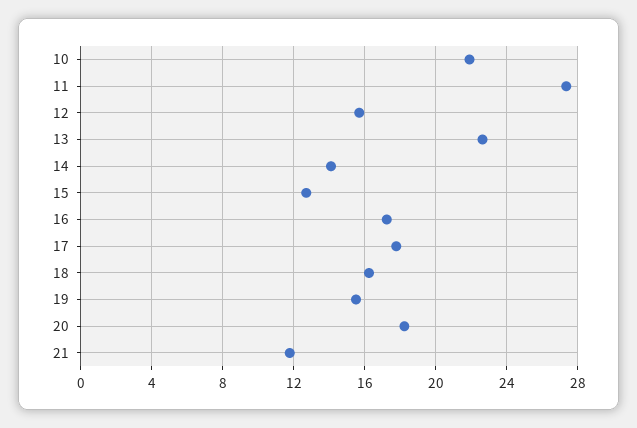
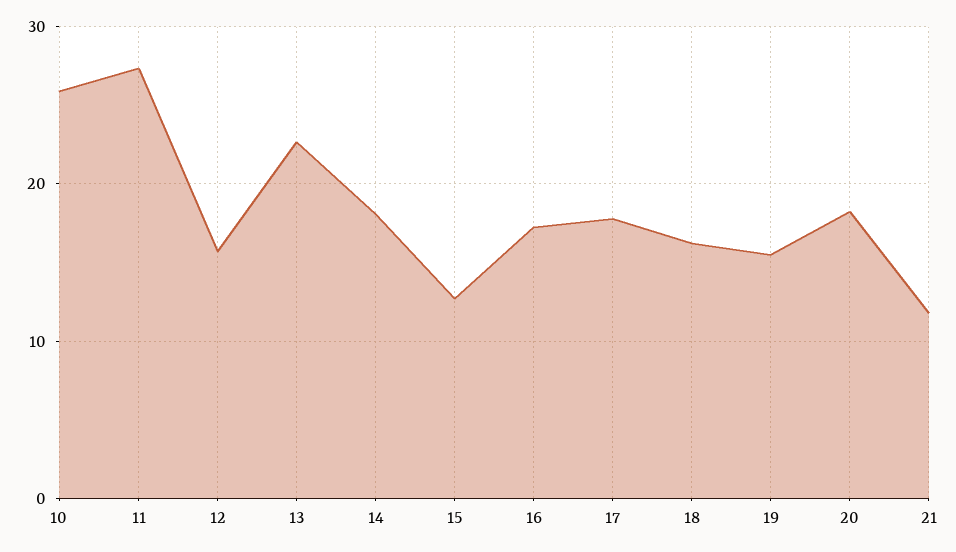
  {
-   "10": 22,
+   "10": 26,
    "11": 27.5,
    "12": 15.5,
    "13": 22.5,
-   "14": 14,
+   "14": 18,
    "15": 12.5,
    "16": 17,
    "17": 18,
    "18": 16,
    "19": 15.5,
    "20": 18,
    "21": 12
  }

